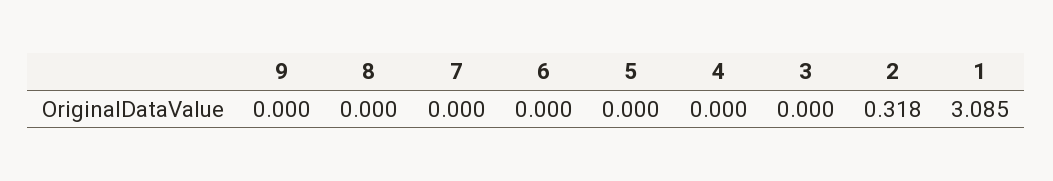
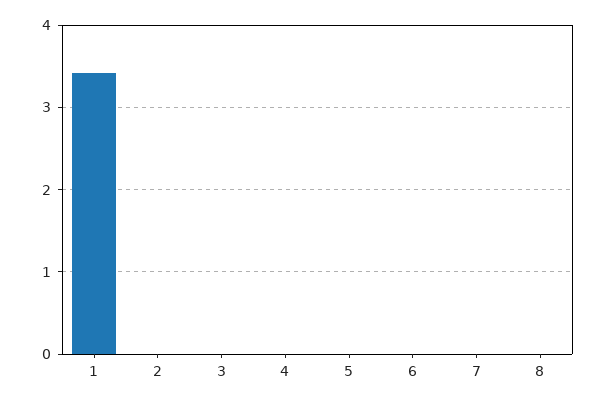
  {
-   "9": 0,
    "8": 0,
    "7": 0,
    "6": 0,
    "5": 0,
    "4": 0,
    "3": 0,
-   "2": 0.318,
+   "2": 0,
-   "1": 3.085
+   "1": 3.4
  }

